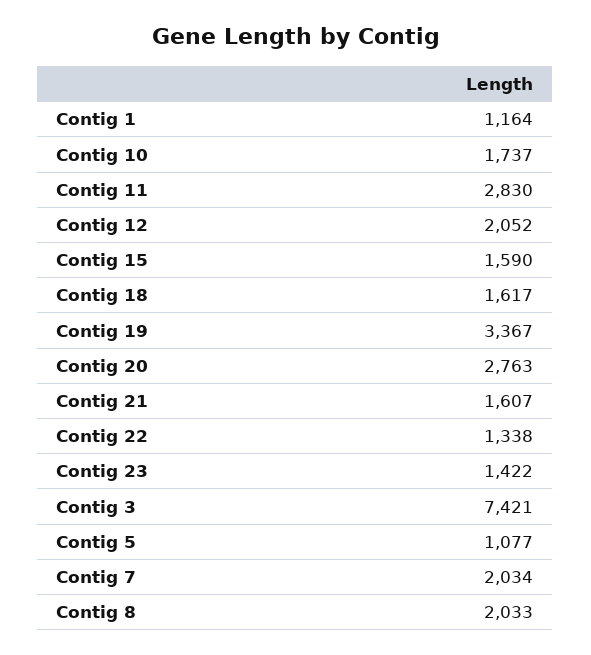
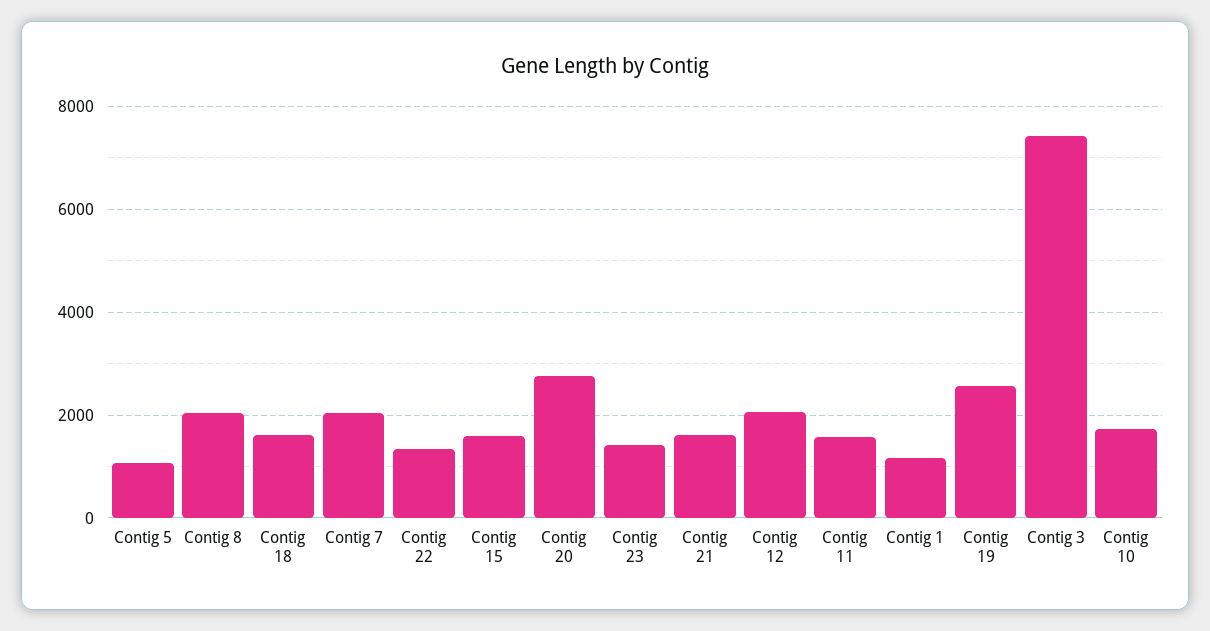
  {
    "Contig 1": 1164,
    "Contig 10": 1737,
-   "Contig 11": 2830,
+   "Contig 11": 1600,
    "Contig 12": 2052,
    "Contig 15": 1590,
    "Contig 18": 1617,
-   "Contig 19": 3367,
+   "Contig 19": 2600,
    "Contig 20": 2763,
    "Contig 21": 1607,
    "Contig 22": 1338,
    "Contig 23": 1422,
    "Contig 3": 7421,
    "Contig 5": 1077,
    "Contig 7": 2034,
    "Contig 8": 2033
  }

